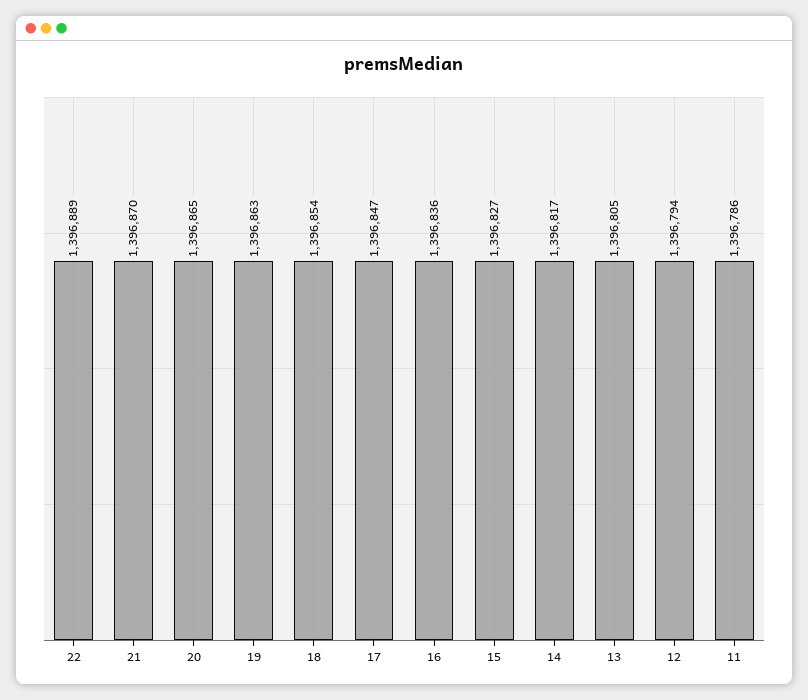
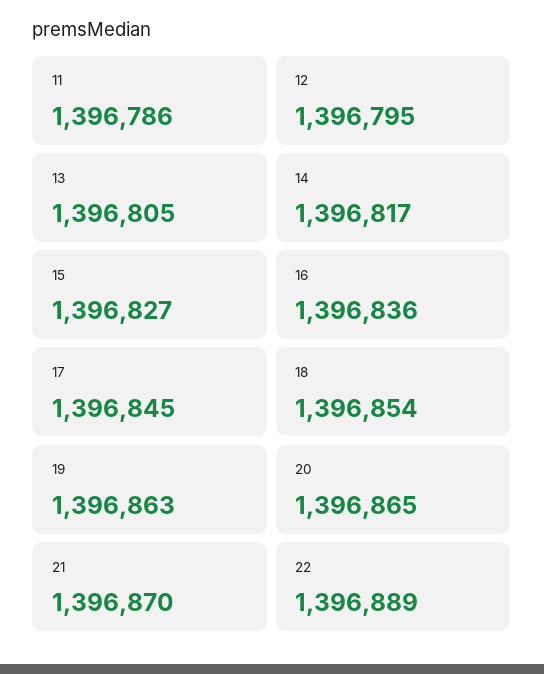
  {
    "22": 1396889,
    "21": 1396870,
    "20": 1396865,
    "19": 1396863,
    "18": 1396854,
-   "17": 1396847,
+   "17": 1396845,
    "16": 1396836,
    "15": 1396827,
    "14": 1396817,
    "13": 1396805,
-   "12": 1396794,
+   "12": 1396795,
    "11": 1396786
  }

